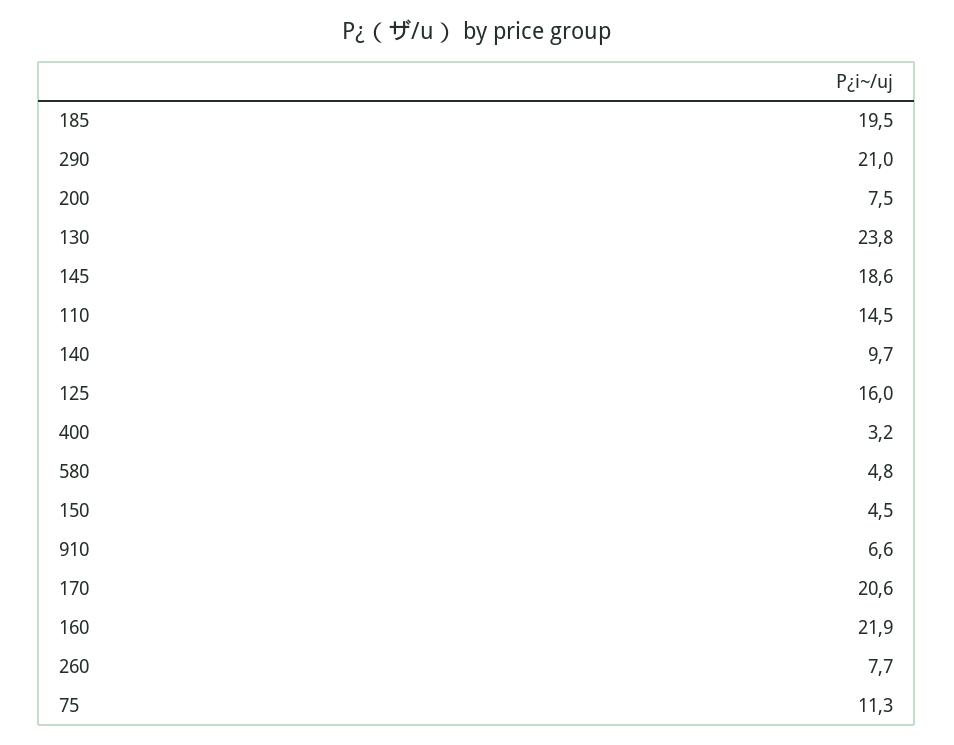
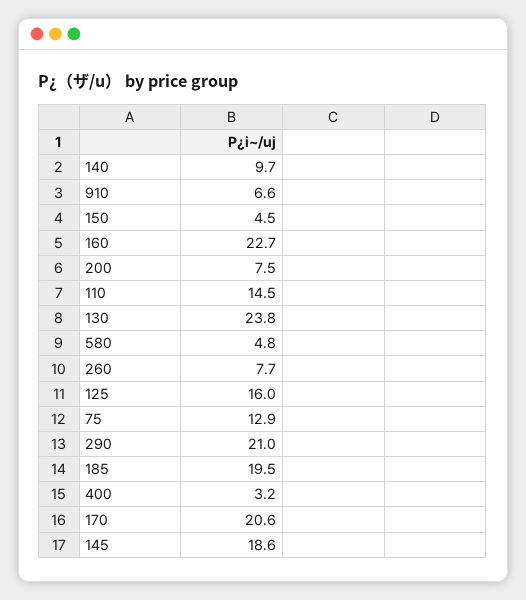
  {
    "185": 19.5,
    "290": 21,
    "200": 7.5,
    "130": 23.8,
    "145": 18.6,
    "110": 14.5,
    "140": 9.7,
    "125": 16,
    "400": 3.2,
    "580": 4.8,
    "150": 4.5,
    "910": 6.6,
    "170": 20.6,
-   "160": 21.9,
+   "160": 22.7,
    "260": 7.7,
-   "75": 11.3
+   "75": 12.9
  }

